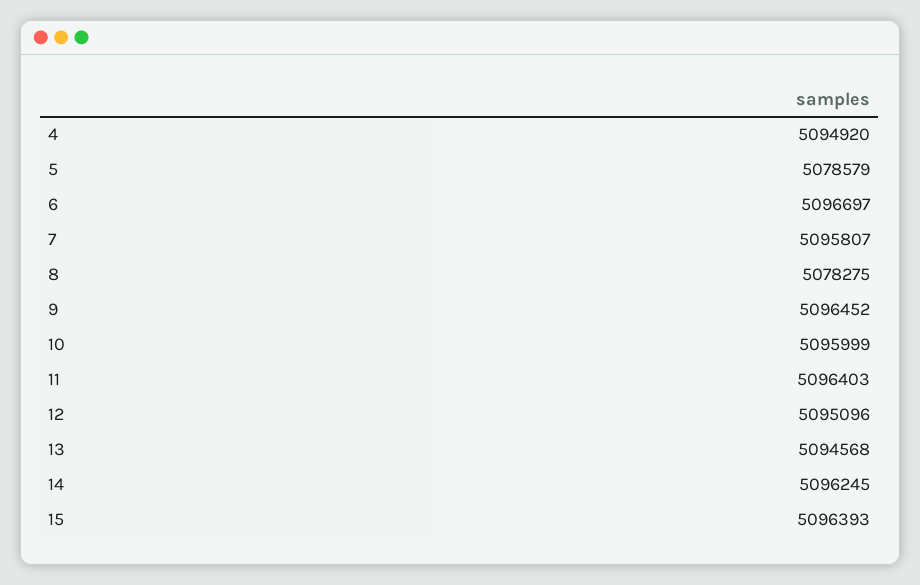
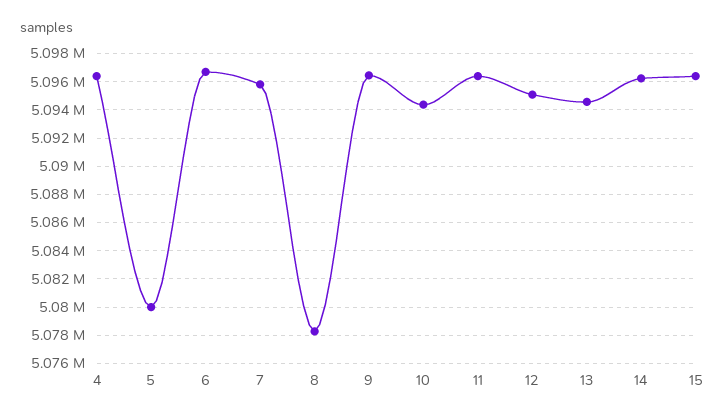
  {
-   "4": 5094920,
+   "4": 5096500,
-   "5": 5078579,
+   "5": 5080000,
    "6": 5096697,
    "7": 5095807,
    "8": 5078275,
    "9": 5096452,
-   "10": 5095999,
+   "10": 5094500,
    "11": 5096403,
    "12": 5095096,
    "13": 5094568,
    "14": 5096245,
    "15": 5096393
  }

